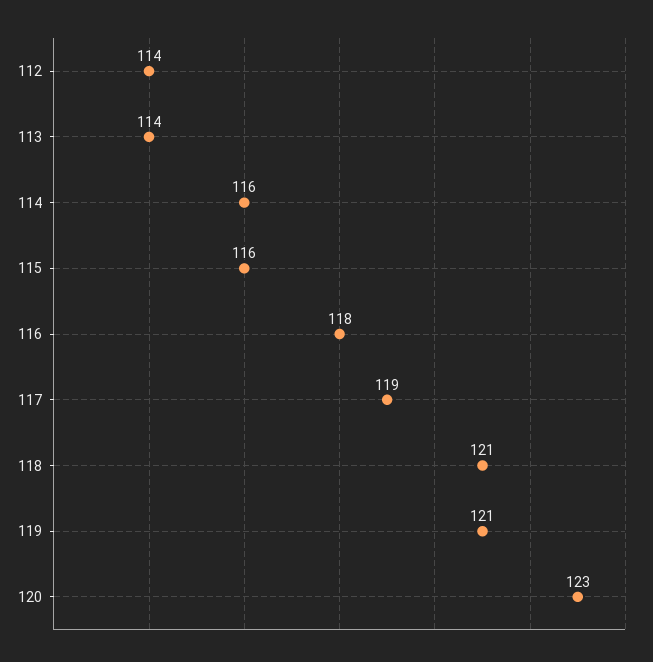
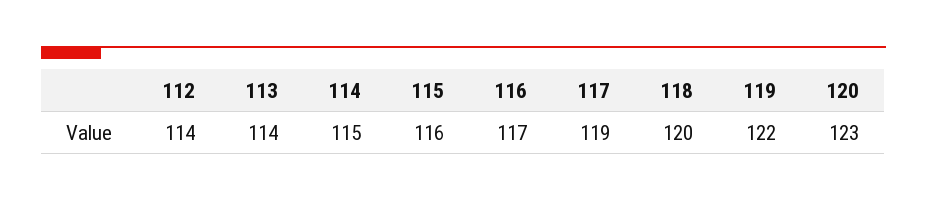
  {
    "112": 114,
    "113": 114,
-   "114": 116,
+   "114": 115,
    "115": 116,
-   "116": 118,
+   "116": 117,
    "117": 119,
-   "118": 121,
+   "118": 120,
-   "119": 121,
+   "119": 122,
    "120": 123
  }

